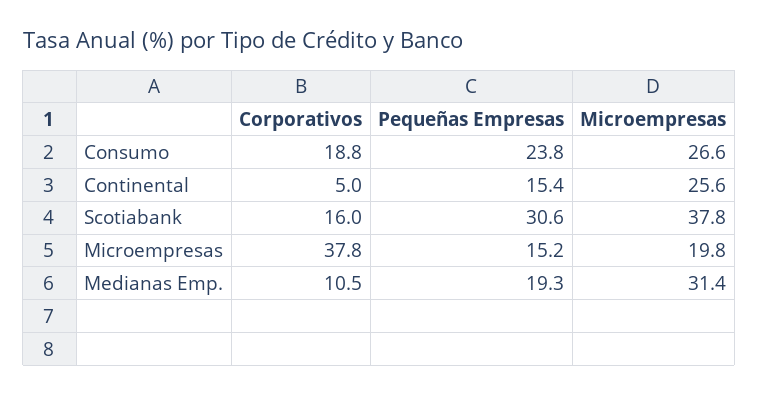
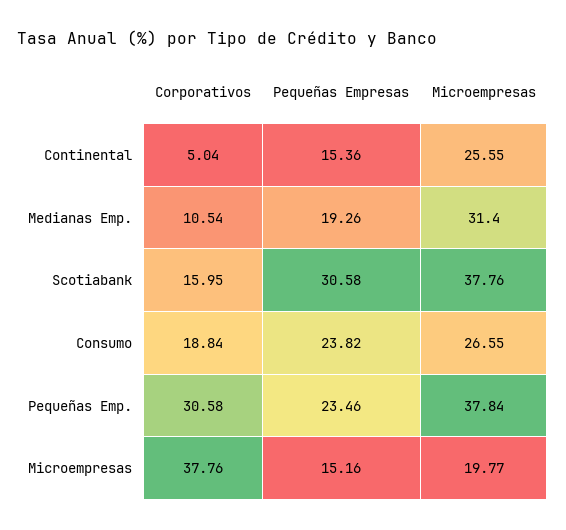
  {
    "Corporativos": {
      "Consumo": 18.84,
      "Continental": 5.04,
      "Scotiabank": 15.95,
      "Microempresas": 37.76,
-     "Medianas Emp.": 10.54
+     "Medianas Emp.": 10.54,
+     "Pequeñas Emp.": 30.58
    },
    "Pequeñas Empresas": {
      "Consumo": 23.82,
      "Continental": 15.36,
      "Scotiabank": 30.58,
      "Microempresas": 15.16,
-     "Medianas Emp.": 19.26
+     "Medianas Emp.": 19.26,
+     "Pequeñas Emp.": 23.46
    },
    "Microempresas": {
      "Consumo": 26.55,
      "Continental": 25.55,
      "Scotiabank": 37.76,
      "Microempresas": 19.77,
-     "Medianas Emp.": 31.4
+     "Medianas Emp.": 31.4,
+     "Pequeñas Emp.": 37.84
    }
  }

